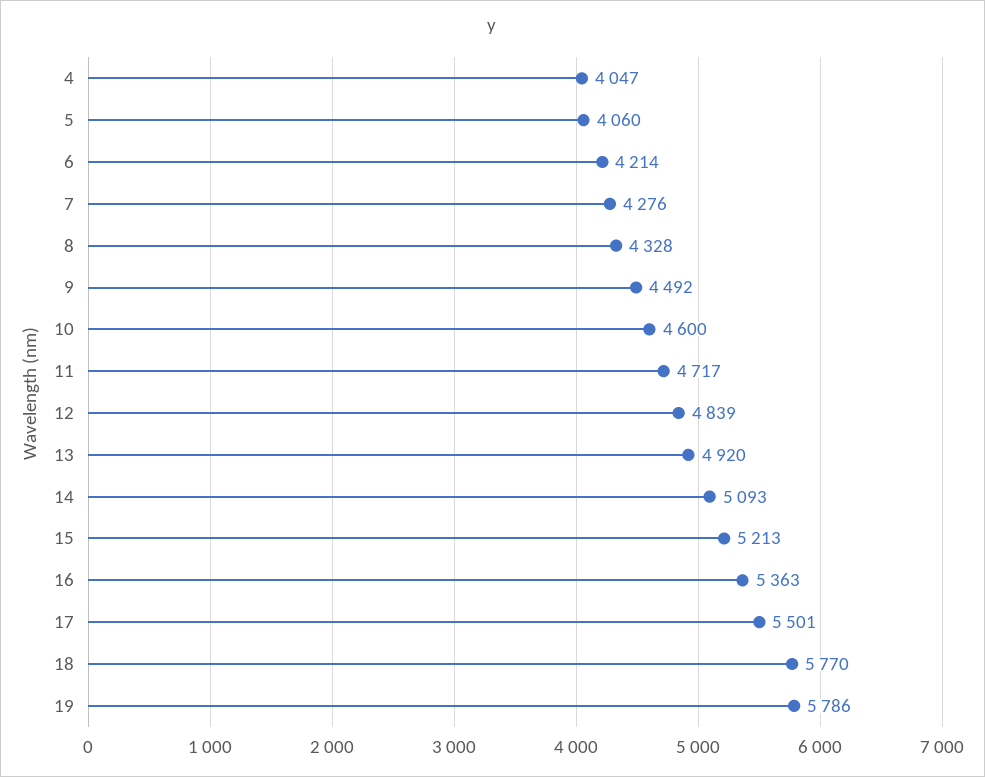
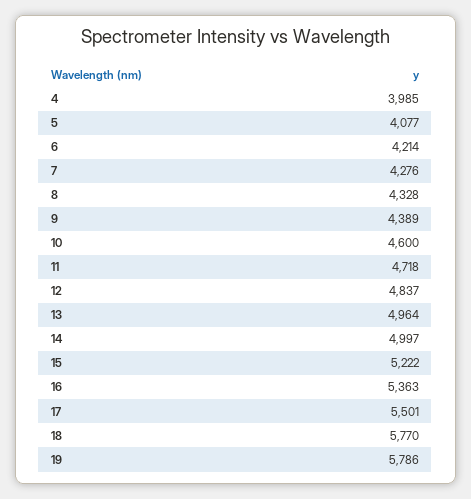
  {
-   "4": 4047,
+   "4": 3985,
-   "5": 4060,
+   "5": 4077,
    "6": 4214,
    "7": 4276,
    "8": 4328,
-   "9": 4492,
+   "9": 4389,
    "10": 4600,
-   "11": 4717,
+   "11": 4718,
-   "12": 4839,
+   "12": 4837,
-   "13": 4920,
+   "13": 4964,
-   "14": 5093,
+   "14": 4997,
-   "15": 5213,
+   "15": 5222,
    "16": 5363,
    "17": 5501,
    "18": 5770,
    "19": 5786
  }

